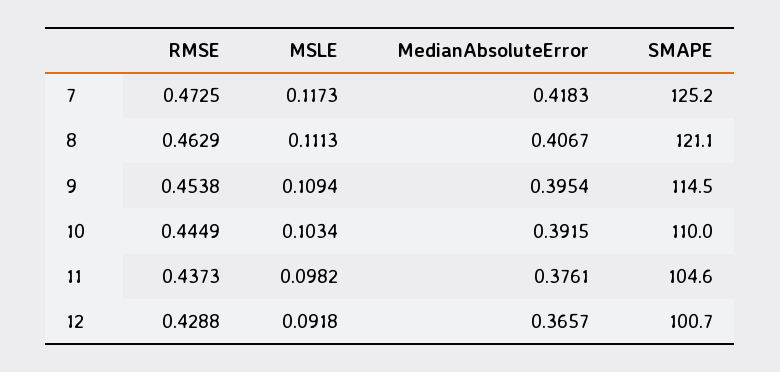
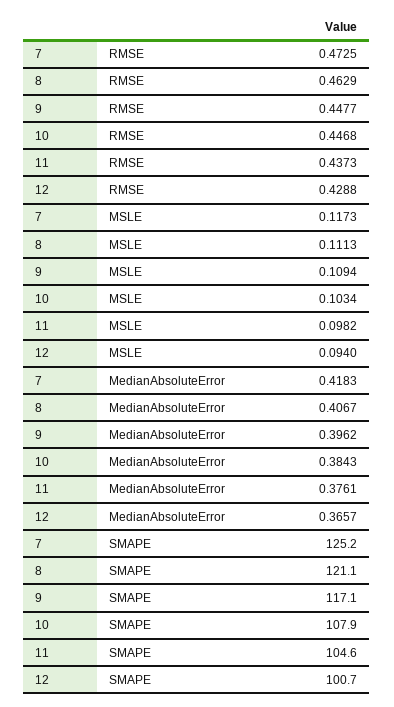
  {
    "RMSE": {
      "7": 0.4725,
      "8": 0.4629,
-     "9": 0.4538,
+     "9": 0.4477,
-     "10": 0.4449,
+     "10": 0.4468,
      "11": 0.4373,
      "12": 0.4288
    },
    "MSLE": {
      "7": 0.1173,
      "8": 0.1113,
      "9": 0.1094,
      "10": 0.1034,
      "11": 0.0982,
-     "12": 0.0918
+     "12": 0.094
    },
    "MedianAbsoluteError": {
      "7": 0.4183,
      "8": 0.4067,
-     "9": 0.3954,
+     "9": 0.3962,
-     "10": 0.3915,
+     "10": 0.3843,
      "11": 0.3761,
      "12": 0.3657
    },
    "SMAPE": {
      "7": 125.2,
      "8": 121.1,
-     "9": 114.5,
+     "9": 117.1,
-     "10": 110,
+     "10": 107.9,
      "11": 104.6,
      "12": 100.7
    }
  }

